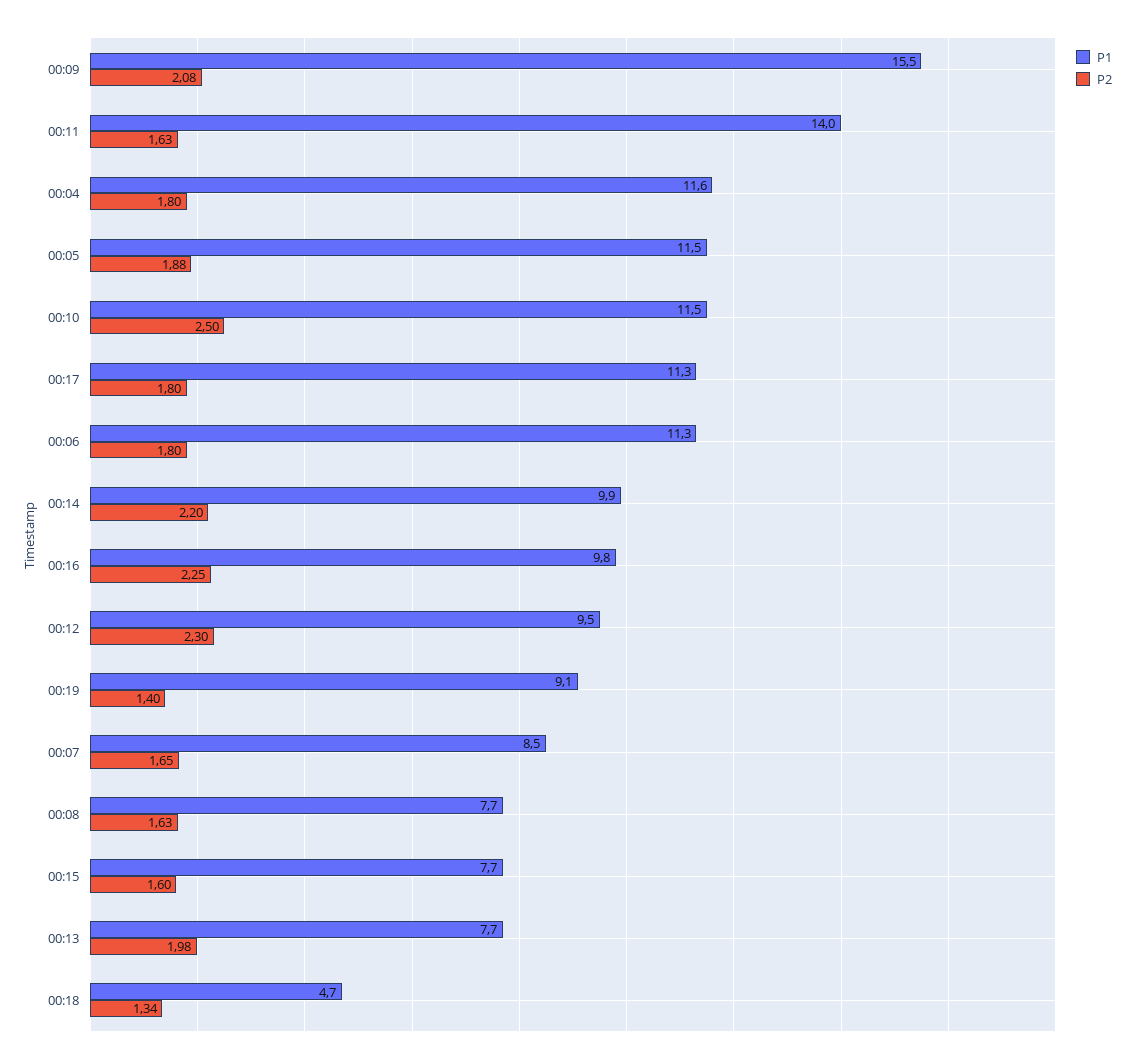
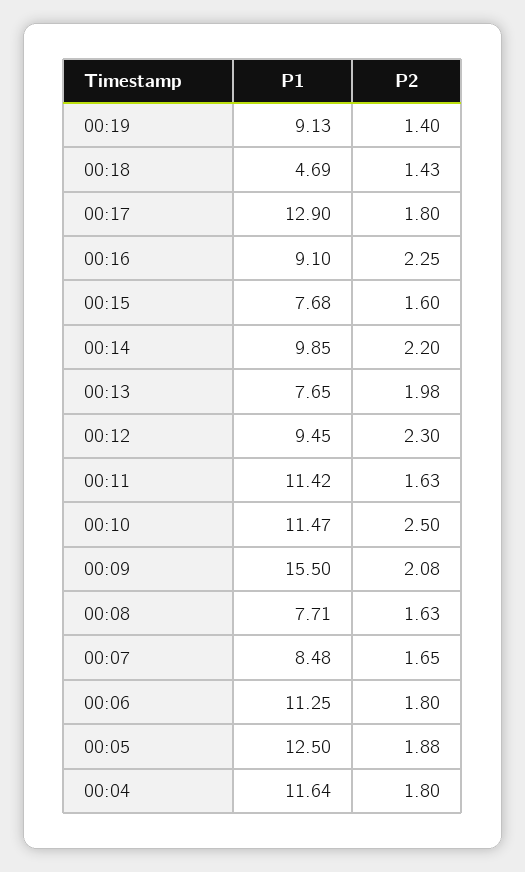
  {
    "P1": {
      "00:09": 15.5,
-     "00:11": 14,
+     "00:11": 11.42,
      "00:04": 11.64,
-     "00:05": 11.5,
+     "00:05": 12.5,
      "00:10": 11.47,
-     "00:17": 11.3,
+     "00:17": 12.9,
      "00:06": 11.25,
      "00:14": 9.85,
-     "00:16": 9.8,
+     "00:16": 9.1,
      "00:12": 9.45,
      "00:19": 9.13,
      "00:07": 8.48,
      "00:08": 7.71,
      "00:15": 7.68,
      "00:13": 7.65,
      "00:18": 4.69
    },
    "P2": {
      "00:09": 2.08,
      "00:11": 1.63,
      "00:04": 1.8,
      "00:05": 1.88,
      "00:10": 2.5,
      "00:17": 1.8,
      "00:06": 1.8,
      "00:14": 2.2,
      "00:16": 2.25,
      "00:12": 2.3,
      "00:19": 1.4,
      "00:07": 1.65,
      "00:08": 1.63,
      "00:15": 1.6,
      "00:13": 1.98,
-     "00:18": 1.34
+     "00:18": 1.43
    }
  }

